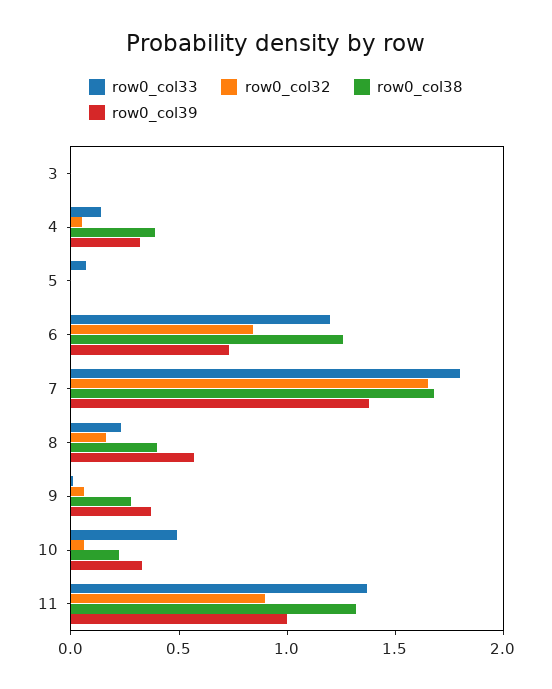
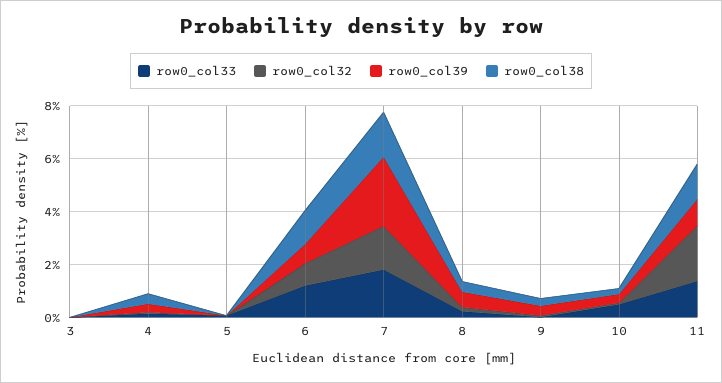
  {
    "row0_col33": {
      "3": 0,
      "4": 0.1,
      "5": 0.1,
      "6": 1.2,
      "7": 1.8,
      "8": 0.2,
      "9": 0,
      "10": 0.5,
      "11": 1.4
    },
    "row0_col32": {
      "3": 0,
      "4": 0.1,
      "5": 0,
      "6": 0.8,
      "7": 1.7,
      "8": 0.2,
      "9": 0.1,
      "10": 0.1,
-     "11": 0.9
+     "11": 2
    },
    "row0_col38": {
      "3": 0,
      "4": 0.4,
      "5": 0,
      "6": 1.3,
      "7": 1.7,
      "8": 0.4,
      "9": 0.3,
      "10": 0.2,
      "11": 1.3
    },
    "row0_col39": {
      "3": 0,
      "4": 0.3,
      "5": 0,
      "6": 0.7,
-     "7": 1.4,
+     "7": 2.5,
      "8": 0.6,
      "9": 0.4,
      "10": 0.3,
      "11": 1
    }
  }

